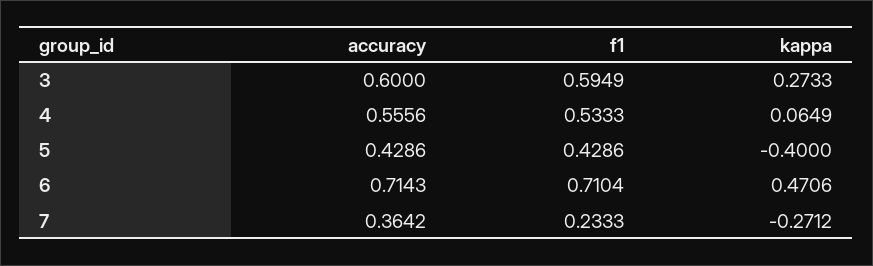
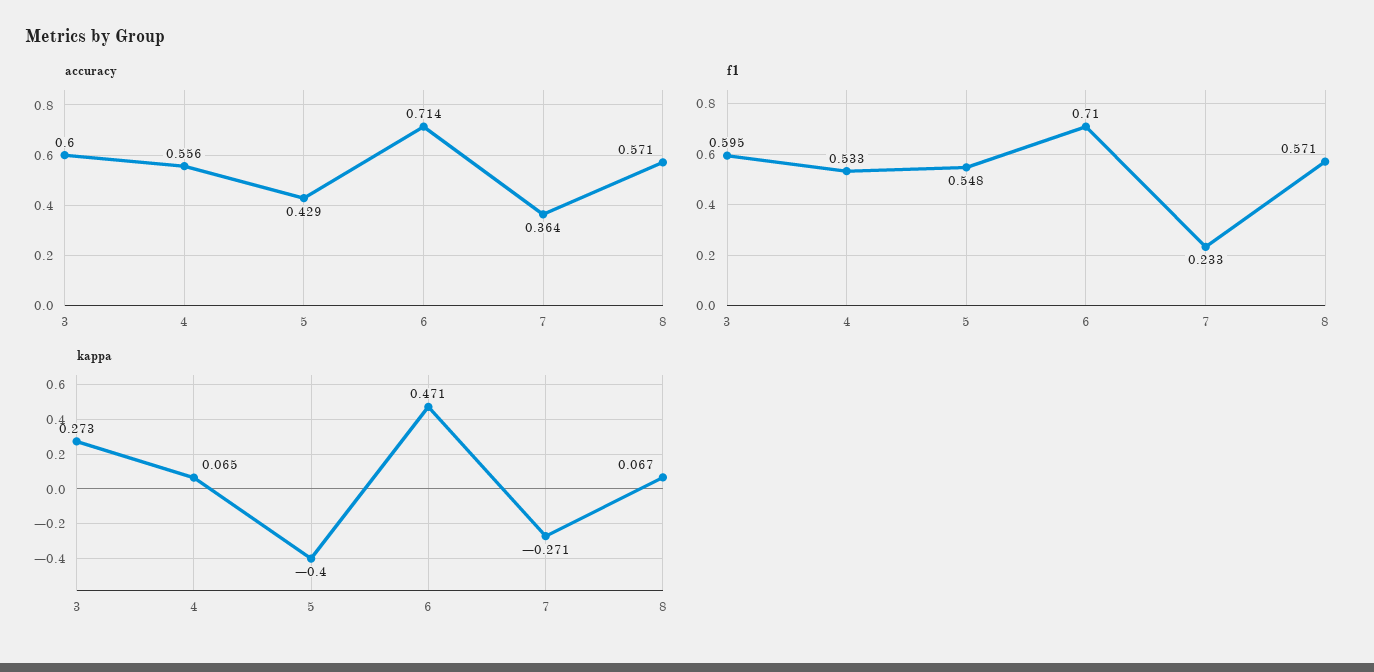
  {
    "accuracy": {
      "3": 0.6,
      "4": 0.5556,
      "5": 0.4286,
      "6": 0.7143,
-     "7": 0.3642
+     "7": 0.3642,
+     "8": 0.571
    },
    "f1": {
      "3": 0.5949,
      "4": 0.5333,
-     "5": 0.4286,
+     "5": 0.548,
      "6": 0.7104,
-     "7": 0.2333
+     "7": 0.2333,
+     "8": 0.571
    },
    "kappa": {
      "3": 0.2733,
      "4": 0.0649,
      "5": -0.4,
      "6": 0.4706,
-     "7": -0.2712
+     "7": -0.2712,
+     "8": 0.067
    }
  }

